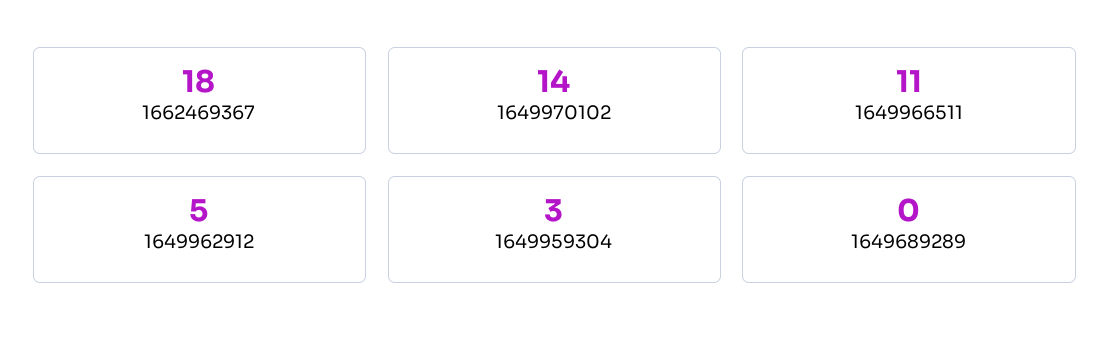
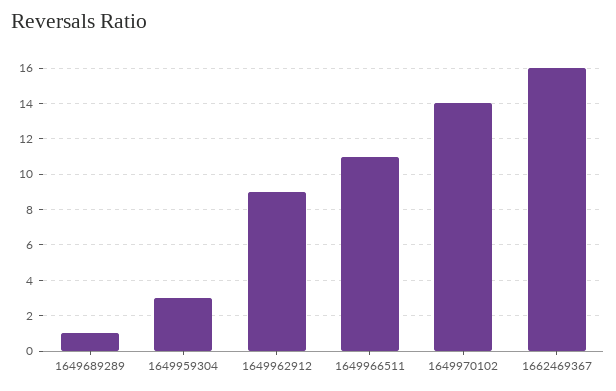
  {
-   "1662469367": 18,
+   "1662469367": 16,
    "1649970102": 14,
    "1649966511": 11,
-   "1649962912": 5,
+   "1649962912": 9,
    "1649959304": 3,
-   "1649689289": 0
+   "1649689289": 1
  }

